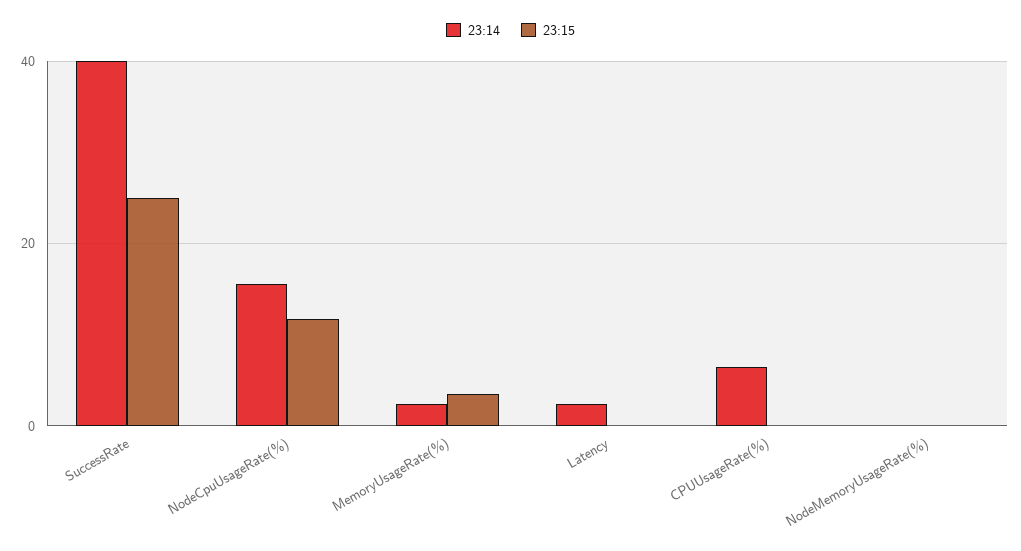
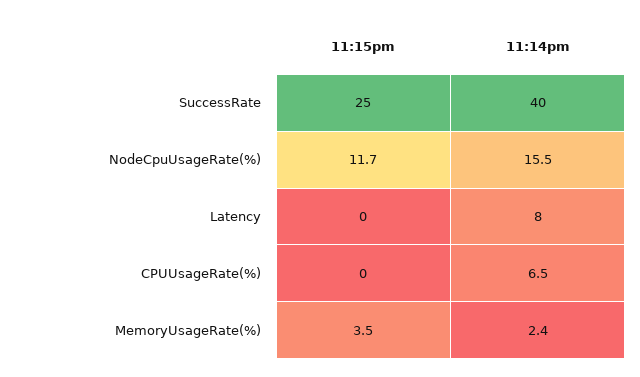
  {
    "23:14": {
      "SuccessRate": 40,
      "NodeCpuUsageRate(%)": 15.5,
      "MemoryUsageRate(%)": 2.4,
-     "Latency": 2,
+     "Latency": 8,
-     "CPUUsageRate(%)": 6.5,
+     "CPUUsageRate(%)": 6.5
-     "NodeMemoryUsageRate(%)": 0
    },
    "23:15": {
      "SuccessRate": 25,
      "NodeCpuUsageRate(%)": 11.7,
      "MemoryUsageRate(%)": 3.5,
      "Latency": 0,
-     "CPUUsageRate(%)": 0,
+     "CPUUsageRate(%)": 0
-     "NodeMemoryUsageRate(%)": 0
    }
  }

